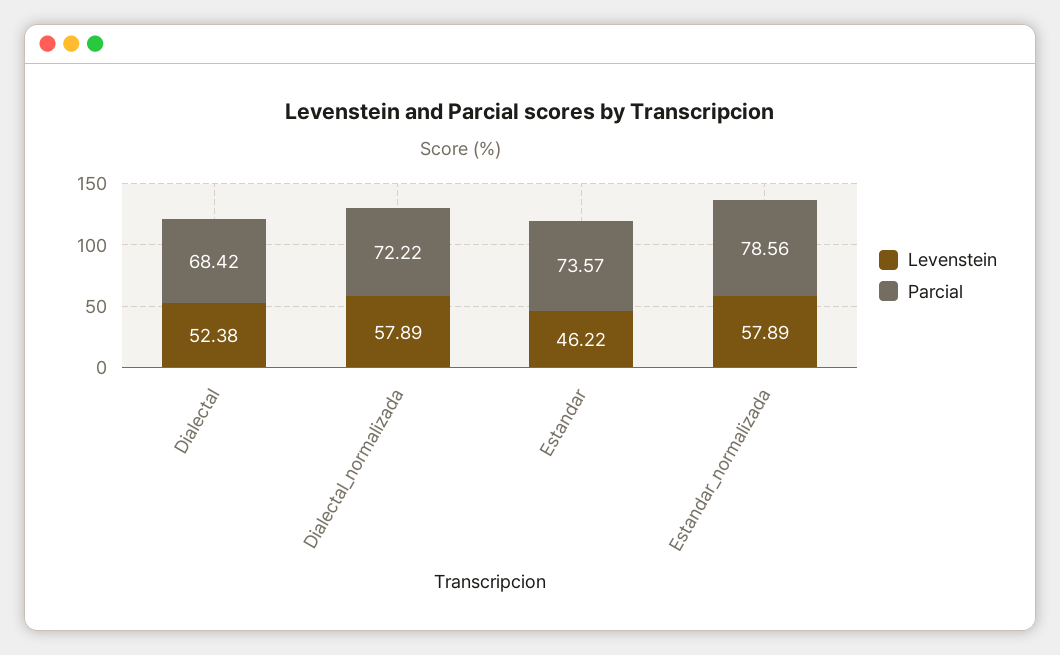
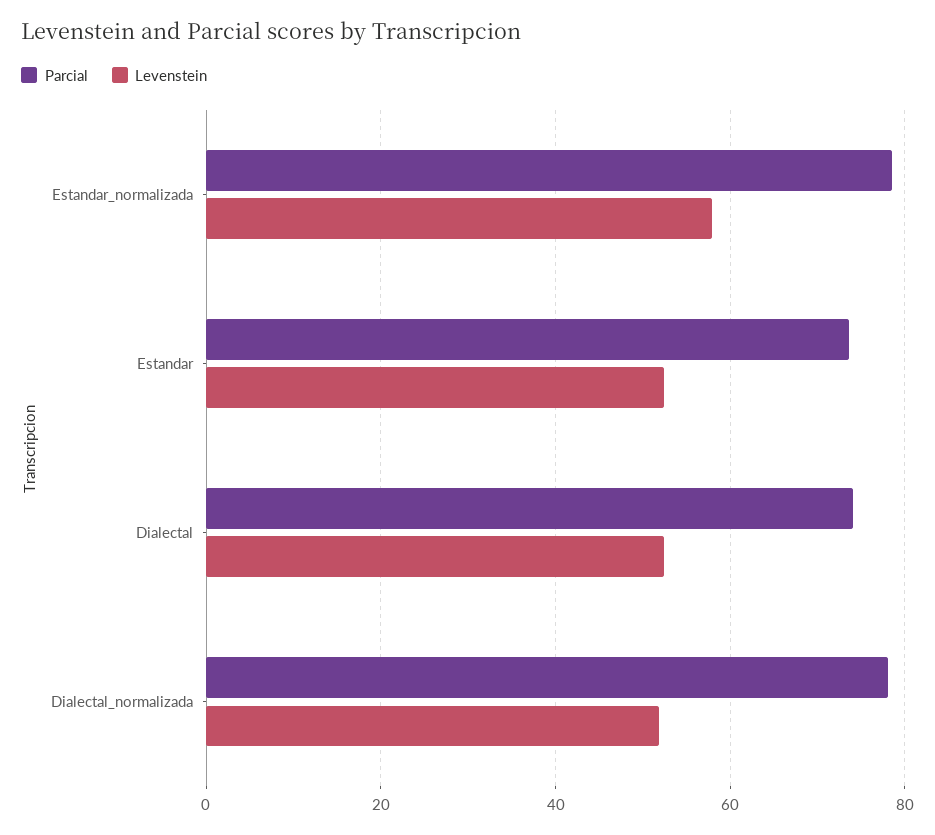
  {
    "Levenstein": {
      "Dialectal": 52.38,
-     "Dialectal_normalizada": 57.89,
+     "Dialectal_normalizada": 52,
-     "Estandar": 46.22,
+     "Estandar": 52,
      "Estandar_normalizada": 57.89
    },
    "Parcial": {
-     "Dialectal": 68.42,
+     "Dialectal": 74,
-     "Dialectal_normalizada": 72.22,
+     "Dialectal_normalizada": 78,
      "Estandar": 73.57,
      "Estandar_normalizada": 78.56
    }
  }

